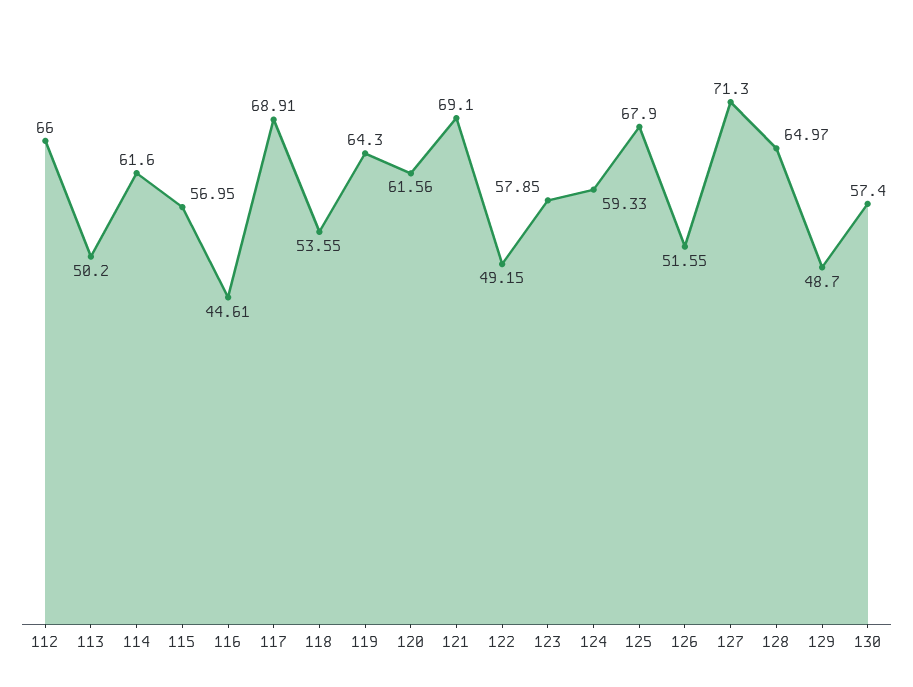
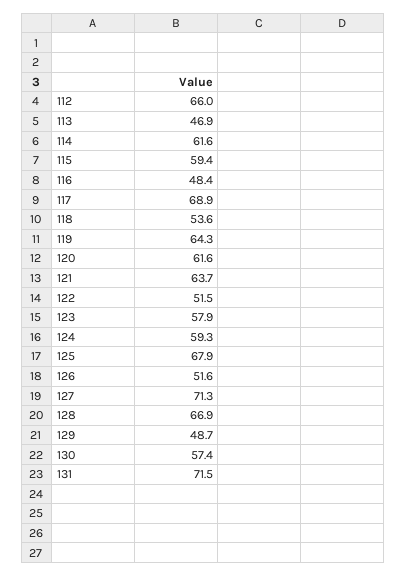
  {
    "112": 66,
-   "113": 50.2,
+   "113": 46.9,
    "114": 61.6,
-   "115": 56.95,
+   "115": 59.4,
-   "116": 44.61,
+   "116": 48.4,
    "117": 68.91,
    "118": 53.55,
    "119": 64.3,
    "120": 61.56,
-   "121": 69.1,
+   "121": 63.7,
-   "122": 49.15,
+   "122": 51.5,
    "123": 57.85,
    "124": 59.33,
    "125": 67.9,
    "126": 51.55,
    "127": 71.3,
-   "128": 64.97,
+   "128": 66.9,
    "129": 48.7,
-   "130": 57.4
+   "130": 57.4,
+   "131": 71.5
  }

